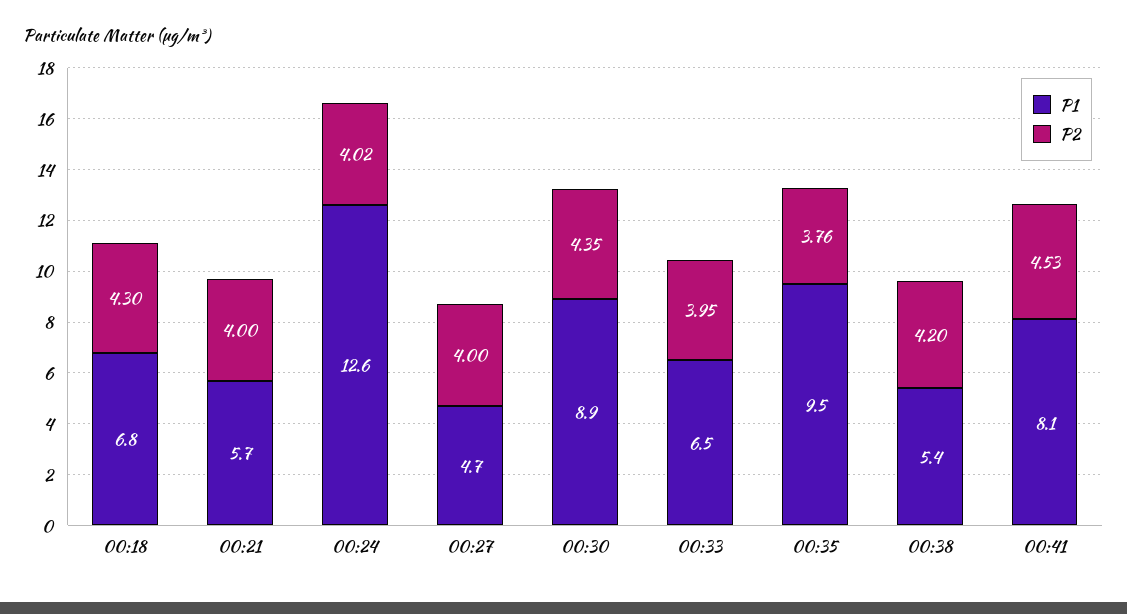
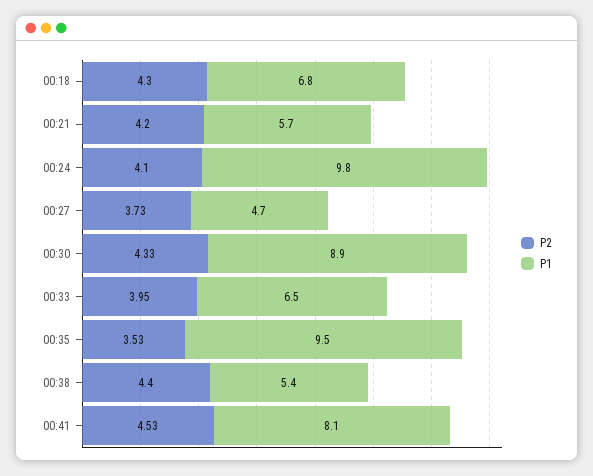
  {
    "P1": {
      "00:18": 6.8,
      "00:21": 5.7,
-     "00:24": 12.6,
+     "00:24": 9.8,
      "00:27": 4.7,
      "00:30": 8.9,
      "00:33": 6.5,
      "00:35": 9.5,
      "00:38": 5.4,
      "00:41": 8.1
    },
    "P2": {
      "00:18": 4.3,
-     "00:21": 4,
+     "00:21": 4.2,
-     "00:24": 4.02,
+     "00:24": 4.1,
-     "00:27": 4,
+     "00:27": 3.73,
-     "00:30": 4.35,
+     "00:30": 4.33,
      "00:33": 3.95,
-     "00:35": 3.76,
+     "00:35": 3.53,
-     "00:38": 4.2,
+     "00:38": 4.4,
      "00:41": 4.53
    }
  }

